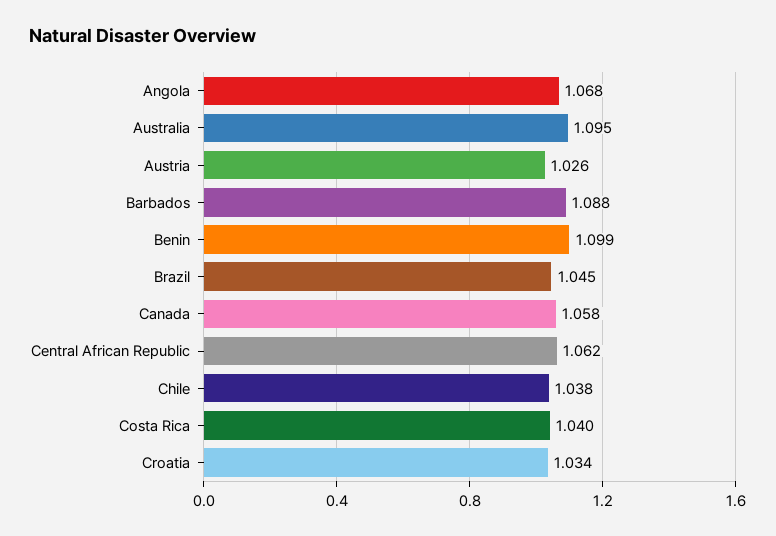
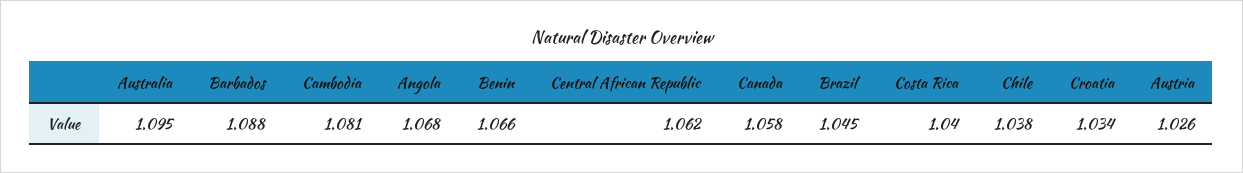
  {
    "Angola": 1.068,
    "Australia": 1.095,
    "Austria": 1.026,
    "Barbados": 1.088,
-   "Benin": 1.099,
+   "Benin": 1.066,
    "Brazil": 1.045,
    "Canada": 1.058,
    "Central African Republic": 1.062,
    "Chile": 1.038,
    "Costa Rica": 1.04,
-   "Croatia": 1.034
+   "Croatia": 1.034,
+   "Cambodia": 1.081
  }

